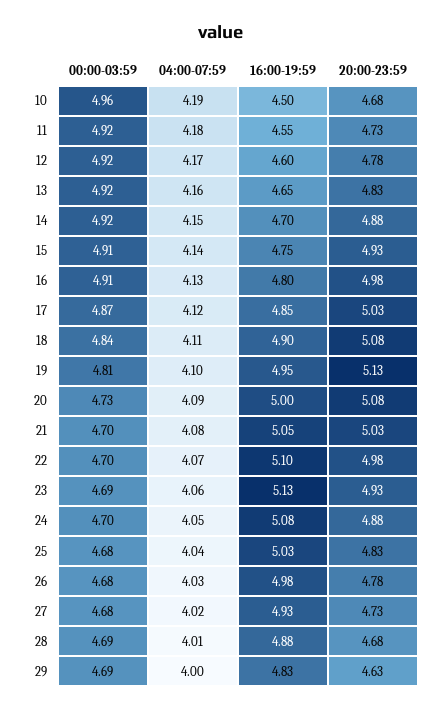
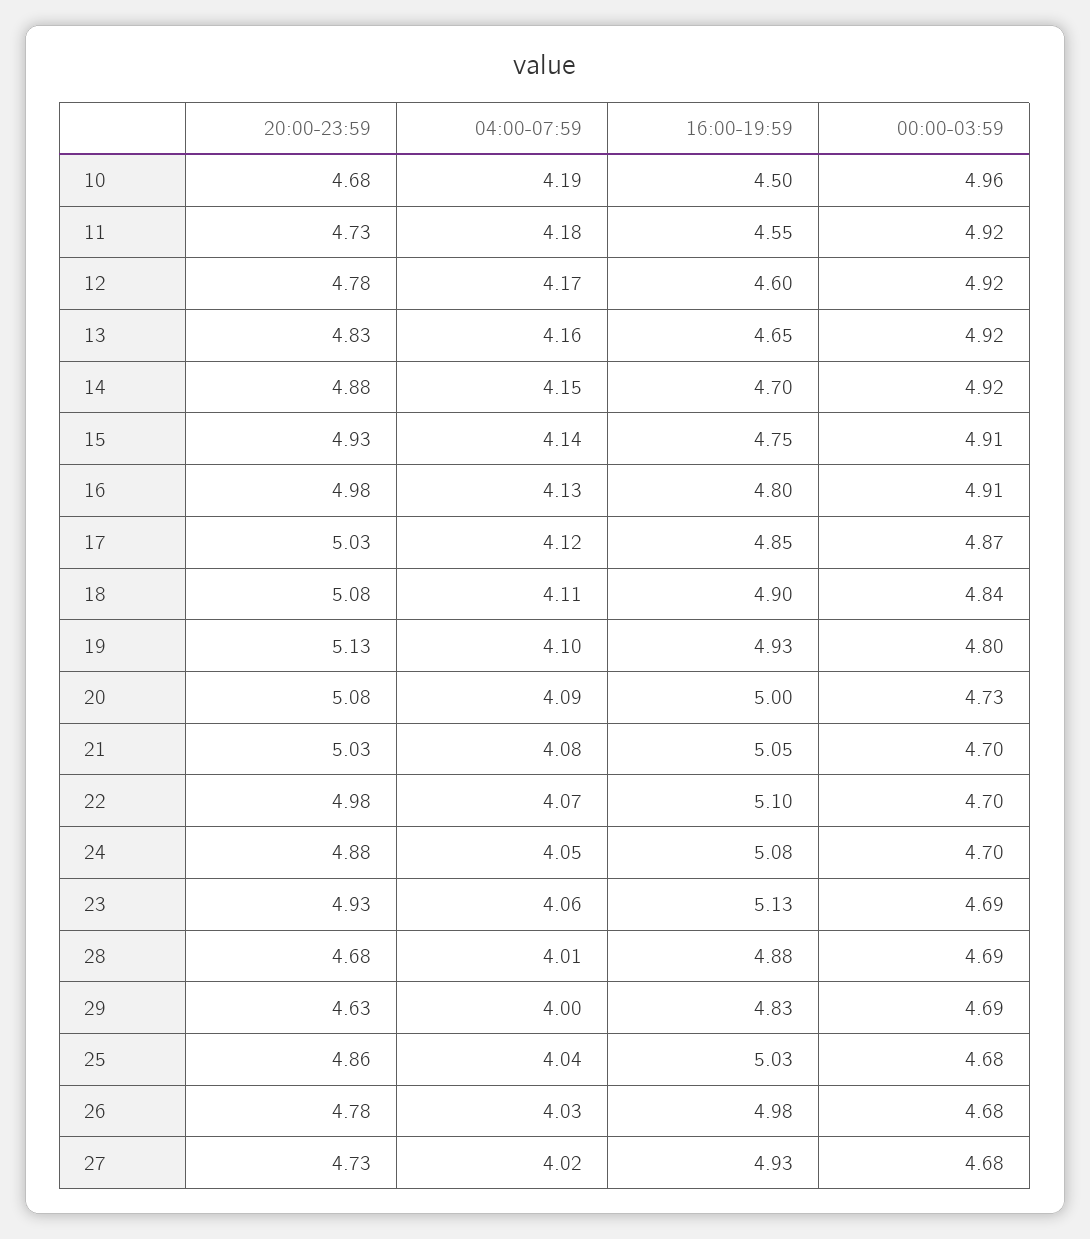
  {
    "00:00-03:59": {
      "10": 4.96,
      "11": 4.92,
      "12": 4.92,
      "13": 4.92,
      "14": 4.92,
      "15": 4.91,
      "16": 4.91,
      "17": 4.87,
      "18": 4.84,
-     "19": 4.81,
+     "19": 4.8,
      "20": 4.73,
      "21": 4.7,
      "22": 4.7,
      "23": 4.69,
      "24": 4.7,
      "25": 4.68,
      "26": 4.68,
      "27": 4.68,
      "28": 4.69,
      "29": 4.69
    },
    "04:00-07:59": {
      "10": 4.19,
      "11": 4.18,
      "12": 4.17,
      "13": 4.16,
      "14": 4.15,
      "15": 4.14,
      "16": 4.13,
      "17": 4.12,
      "18": 4.11,
      "19": 4.1,
      "20": 4.09,
      "21": 4.08,
      "22": 4.07,
      "23": 4.06,
      "24": 4.05,
      "25": 4.04,
      "26": 4.03,
      "27": 4.02,
      "28": 4.01,
      "29": 4
    },
    "16:00-19:59": {
      "10": 4.5,
      "11": 4.55,
      "12": 4.6,
      "13": 4.65,
      "14": 4.7,
      "15": 4.75,
      "16": 4.8,
      "17": 4.85,
      "18": 4.9,
-     "19": 4.95,
+     "19": 4.93,
      "20": 5,
      "21": 5.05,
      "22": 5.1,
      "23": 5.13,
      "24": 5.08,
      "25": 5.03,
      "26": 4.98,
      "27": 4.93,
      "28": 4.88,
      "29": 4.83
    },
    "20:00-23:59": {
      "10": 4.68,
      "11": 4.73,
      "12": 4.78,
      "13": 4.83,
      "14": 4.88,
      "15": 4.93,
      "16": 4.98,
      "17": 5.03,
      "18": 5.08,
      "19": 5.13,
      "20": 5.08,
      "21": 5.03,
      "22": 4.98,
      "23": 4.93,
      "24": 4.88,
-     "25": 4.83,
+     "25": 4.86,
      "26": 4.78,
      "27": 4.73,
      "28": 4.68,
      "29": 4.63
    }
  }

